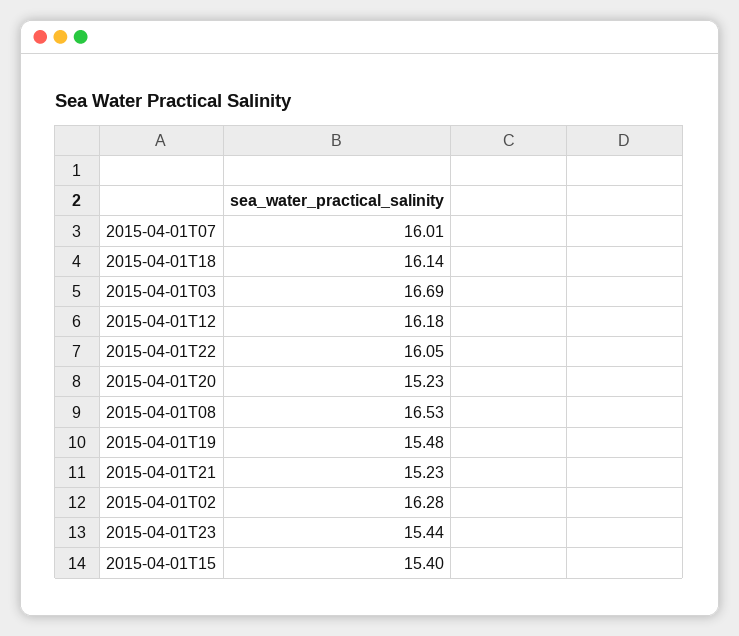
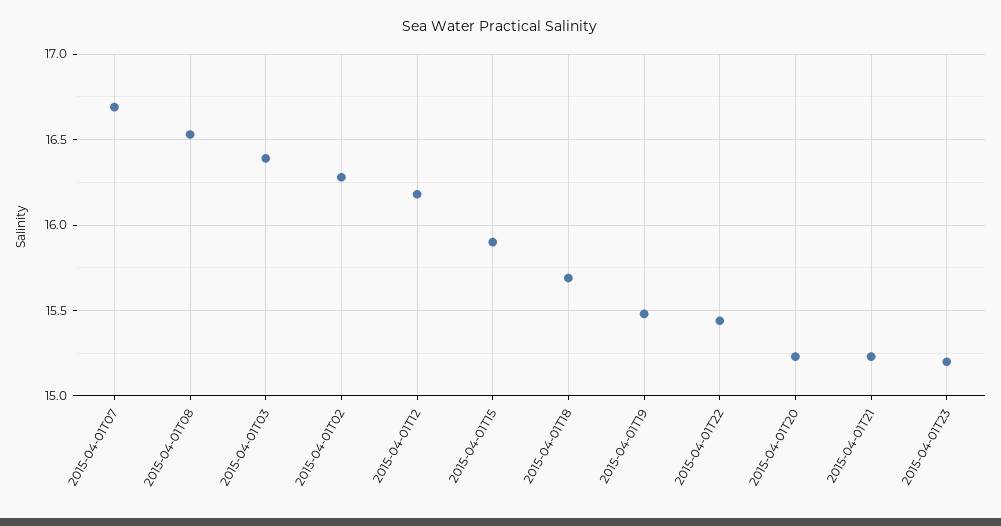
  {
-   "2015-04-01T07": 16.01,
+   "2015-04-01T07": 16.7,
-   "2015-04-01T18": 16.14,
+   "2015-04-01T18": 15.7,
-   "2015-04-01T03": 16.69,
+   "2015-04-01T03": 16.4,
    "2015-04-01T12": 16.18,
-   "2015-04-01T22": 16.05,
+   "2015-04-01T22": 15.45,
    "2015-04-01T20": 15.23,
    "2015-04-01T08": 16.53,
    "2015-04-01T19": 15.48,
    "2015-04-01T21": 15.23,
    "2015-04-01T02": 16.28,
-   "2015-04-01T23": 15.44,
+   "2015-04-01T23": 15.2,
-   "2015-04-01T15": 15.4
+   "2015-04-01T15": 15.9
  }

